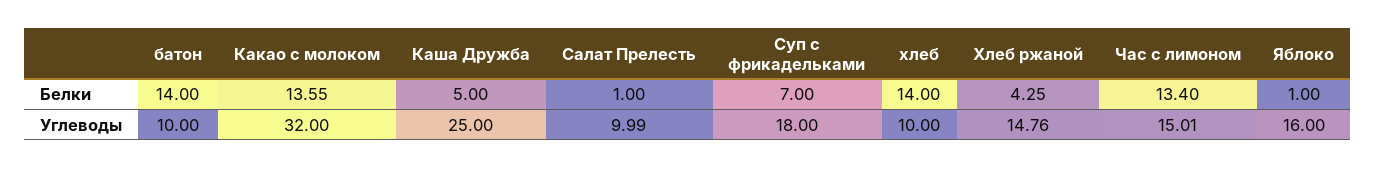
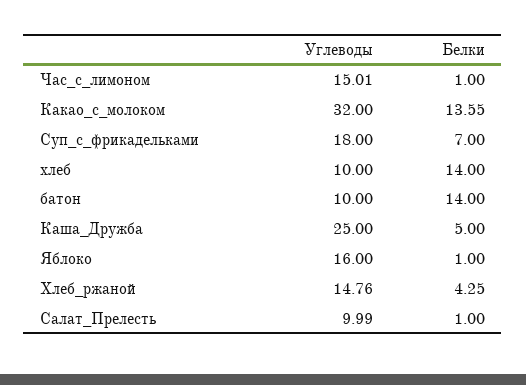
  {
    "батон": {
      "Белки": 14,
      "Углеводы": 10
    },
    "Какао с молоком": {
      "Белки": 13.55,
      "Углеводы": 32
    },
    "Каша Дружба": {
      "Белки": 5,
      "Углеводы": 25
    },
    "Салат Прелесть": {
      "Белки": 1,
      "Углеводы": 9.99
    },
    "Суп с фрикадельками": {
      "Белки": 7,
      "Углеводы": 18
    },
    "хлеб": {
      "Белки": 14,
      "Углеводы": 10
    },
    "Хлеб ржаной": {
      "Белки": 4.25,
      "Углеводы": 14.76
    },
    "Час с лимоном": {
-     "Белки": 13.4,
+     "Белки": 1,
      "Углеводы": 15.01
    },
    "Яблоко": {
      "Белки": 1,
      "Углеводы": 16
    }
  }

